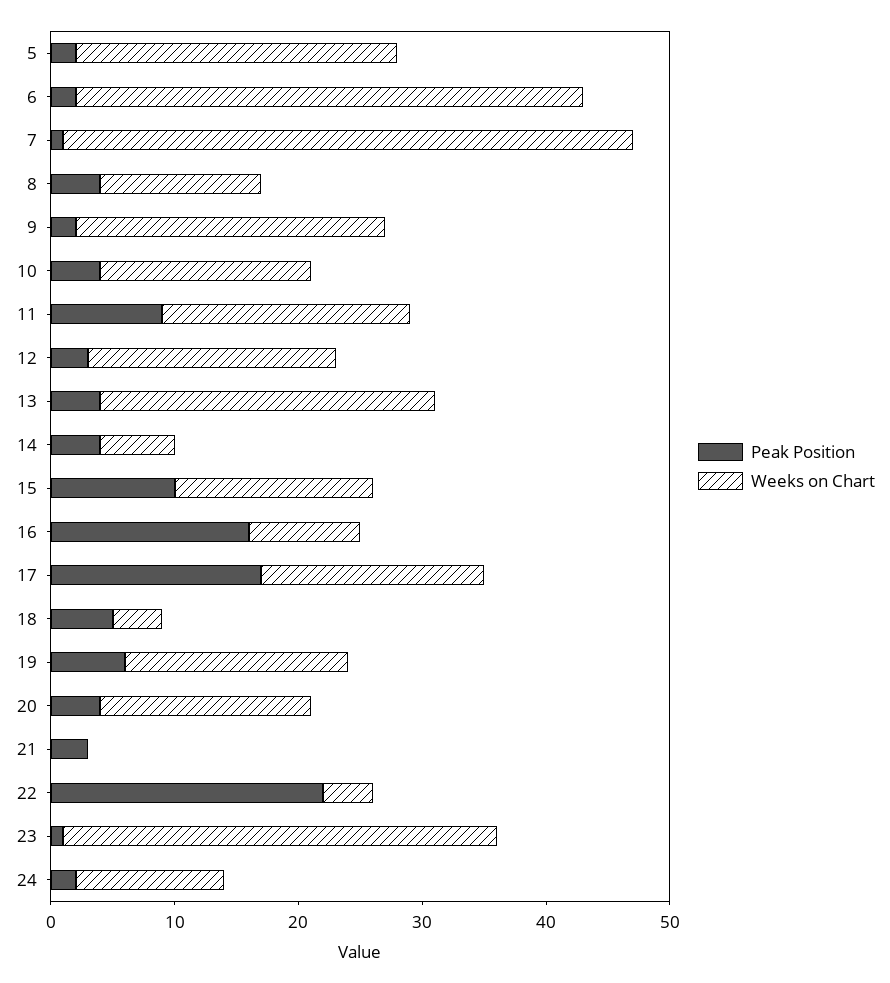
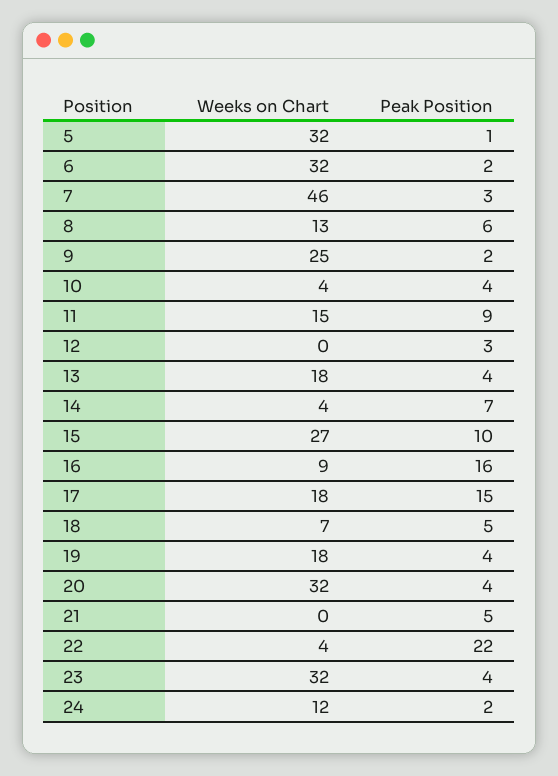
  {
    "Peak Position": {
-     "5": 2,
+     "5": 1,
      "6": 2,
-     "7": 1,
+     "7": 3,
-     "8": 4,
+     "8": 6,
      "9": 2,
      "10": 4,
      "11": 9,
      "12": 3,
      "13": 4,
-     "14": 4,
+     "14": 7,
      "15": 10,
      "16": 16,
-     "17": 17,
+     "17": 15,
      "18": 5,
-     "19": 6,
+     "19": 4,
      "20": 4,
-     "21": 3,
+     "21": 5,
      "22": 22,
-     "23": 1,
+     "23": 4,
      "24": 2
    },
    "Weeks on Chart": {
-     "5": 26,
+     "5": 32,
-     "6": 41,
+     "6": 32,
      "7": 46,
      "8": 13,
      "9": 25,
-     "10": 17,
+     "10": 4,
-     "11": 20,
+     "11": 15,
-     "12": 20,
+     "12": 0,
-     "13": 27,
+     "13": 18,
-     "14": 6,
+     "14": 4,
-     "15": 16,
+     "15": 27,
      "16": 9,
      "17": 18,
-     "18": 4,
+     "18": 7,
      "19": 18,
-     "20": 17,
+     "20": 32,
      "21": 0,
      "22": 4,
-     "23": 35,
+     "23": 32,
      "24": 12
    }
  }

